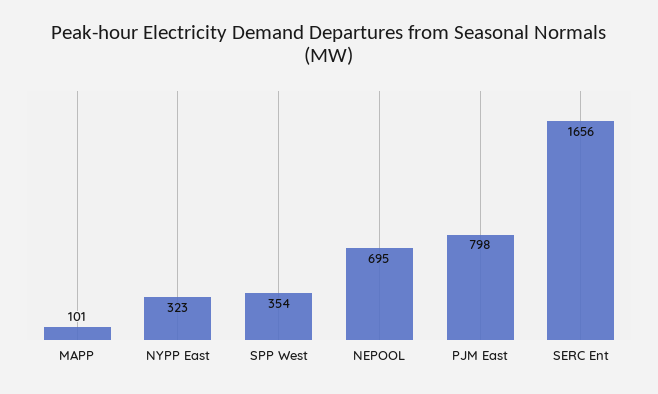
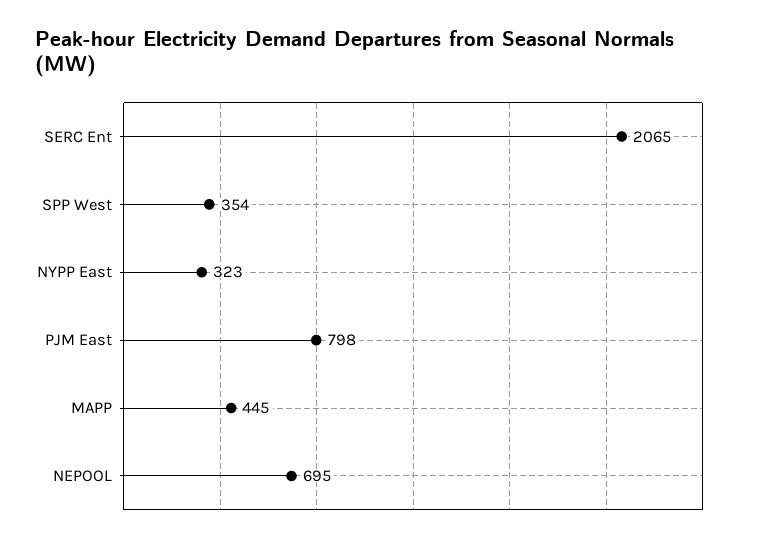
  {
-   "MAPP": 101,
+   "MAPP": 445,
    "NYPP East": 323,
    "SPP West": 354,
    "NEPOOL": 695,
    "PJM East": 798,
-   "SERC Ent": 1656
+   "SERC Ent": 2065
  }

